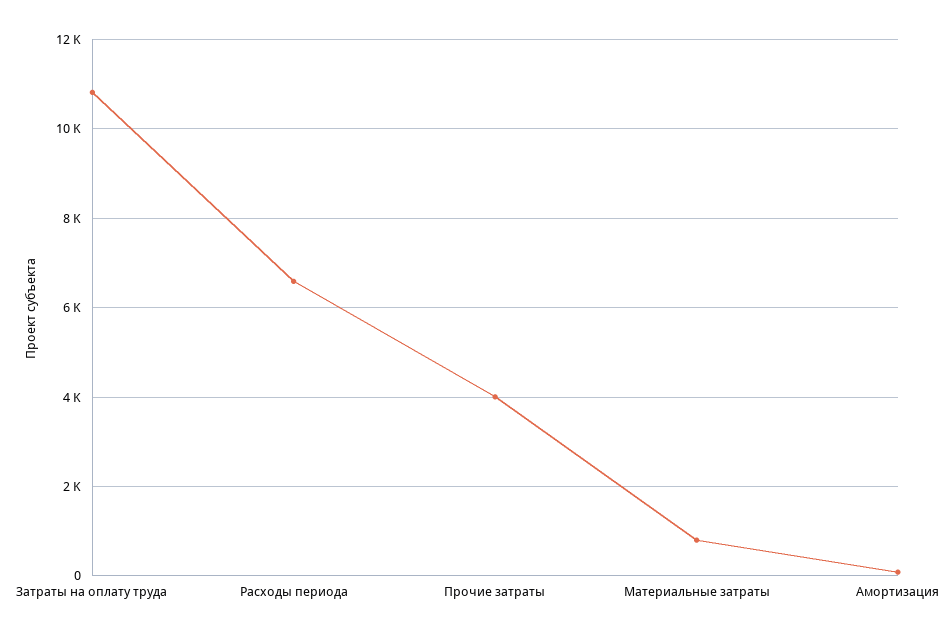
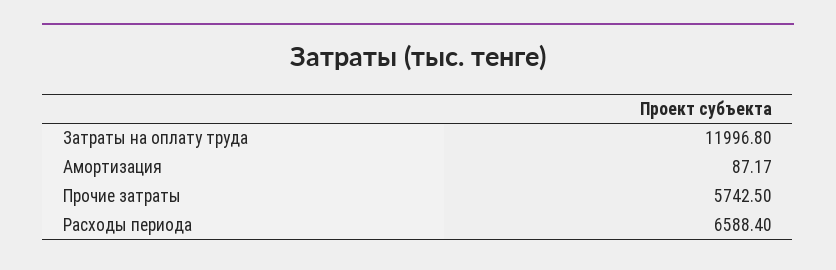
  {
-   "Затраты на оплату труда": 10800,
+   "Затраты на оплату труда": 11996.8,
    "Расходы периода": 6588.4,
-   "Прочие затраты": 4000,
+   "Прочие затраты": 5742.5,
-   "Материальные затраты": 800,
    "Амортизация": 87.17
  }

